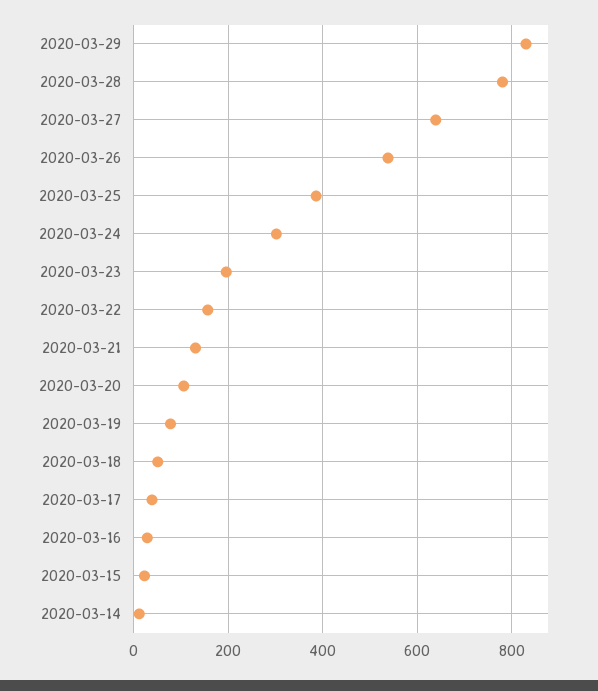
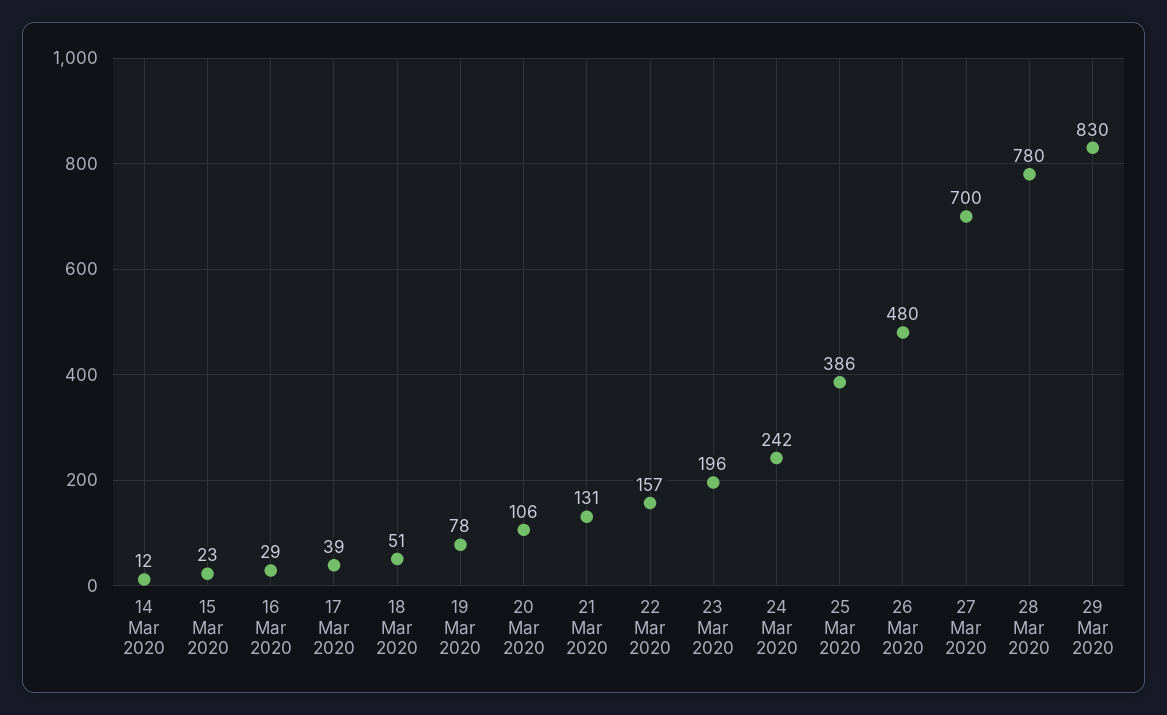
  {
    "2020-03-29": 830,
    "2020-03-28": 780,
-   "2020-03-27": 640,
+   "2020-03-27": 700,
-   "2020-03-26": 540,
+   "2020-03-26": 480,
    "2020-03-25": 386,
-   "2020-03-24": 300,
+   "2020-03-24": 242,
    "2020-03-23": 196,
    "2020-03-22": 157,
    "2020-03-21": 131,
    "2020-03-20": 106,
    "2020-03-19": 78,
    "2020-03-18": 51,
    "2020-03-17": 39,
    "2020-03-16": 29,
    "2020-03-15": 23,
    "2020-03-14": 12
  }

